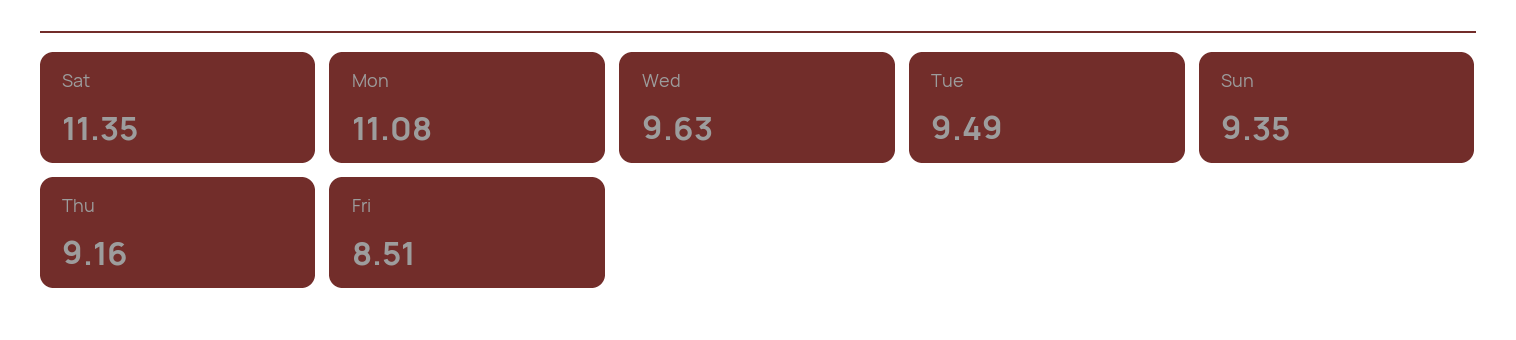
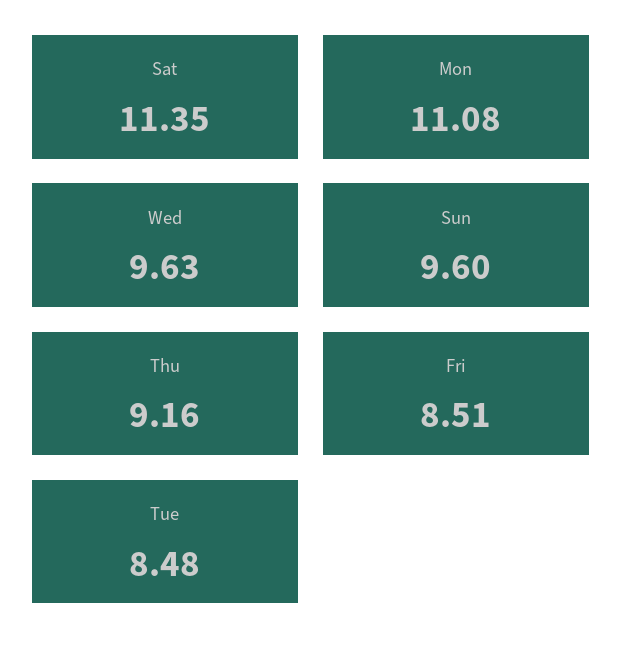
  {
    "Sat": 11.35,
    "Mon": 11.08,
    "Wed": 9.63,
-   "Tue": 9.49,
+   "Tue": 8.48,
-   "Sun": 9.35,
+   "Sun": 9.6,
    "Thu": 9.16,
    "Fri": 8.51
  }

